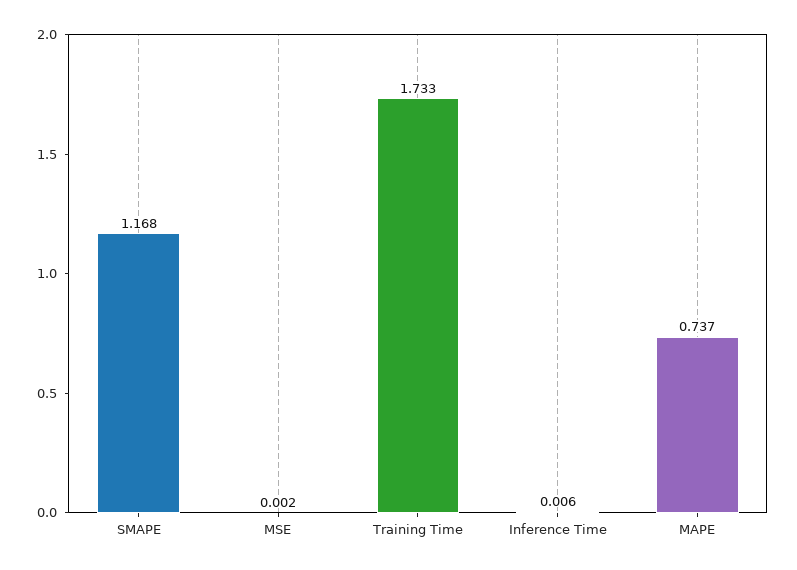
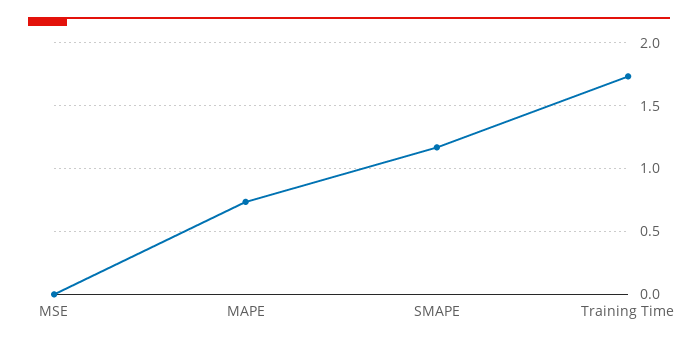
  {
    "SMAPE": 1.168,
    "MSE": 0.002,
    "Training Time": 1.733,
-   "Inference Time": 0.006,
    "MAPE": 0.737
  }

